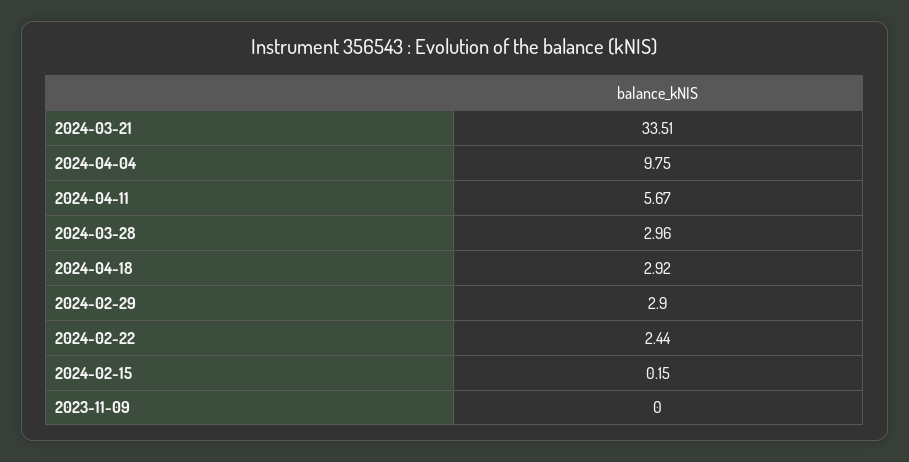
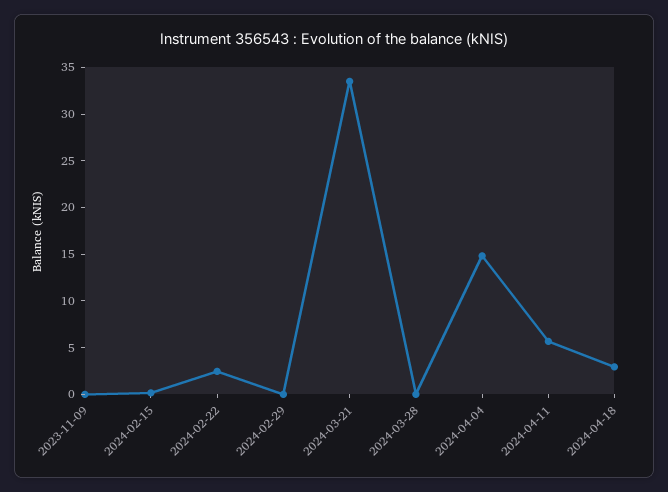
  {
    "2024-03-21": 33.51,
-   "2024-04-04": 9.75,
+   "2024-04-04": 15,
    "2024-04-11": 5.67,
-   "2024-03-28": 2.96,
+   "2024-03-28": 0,
    "2024-04-18": 2.92,
-   "2024-02-29": 2.9,
+   "2024-02-29": 0,
    "2024-02-22": 2.44,
    "2024-02-15": 0.15,
    "2023-11-09": 0
  }

